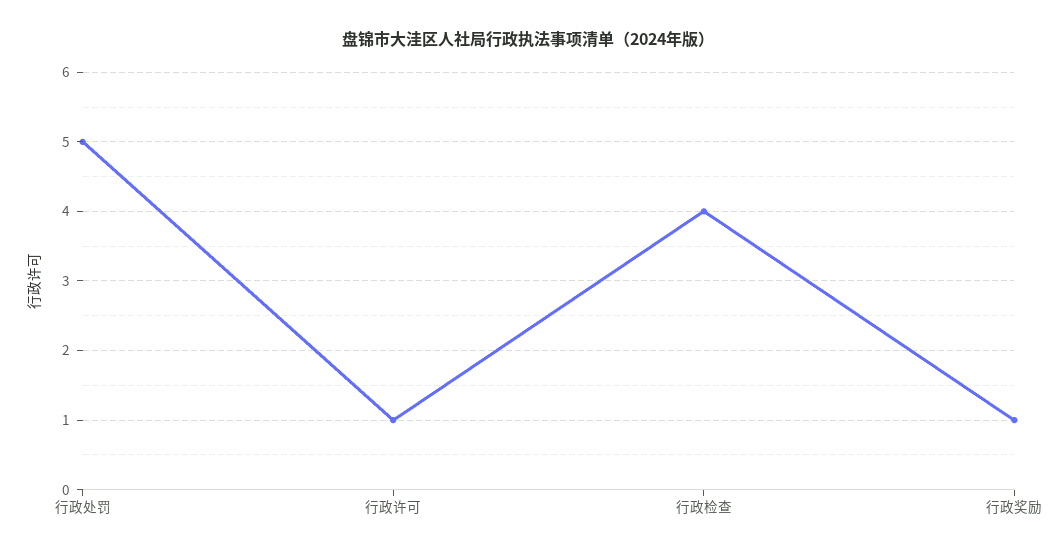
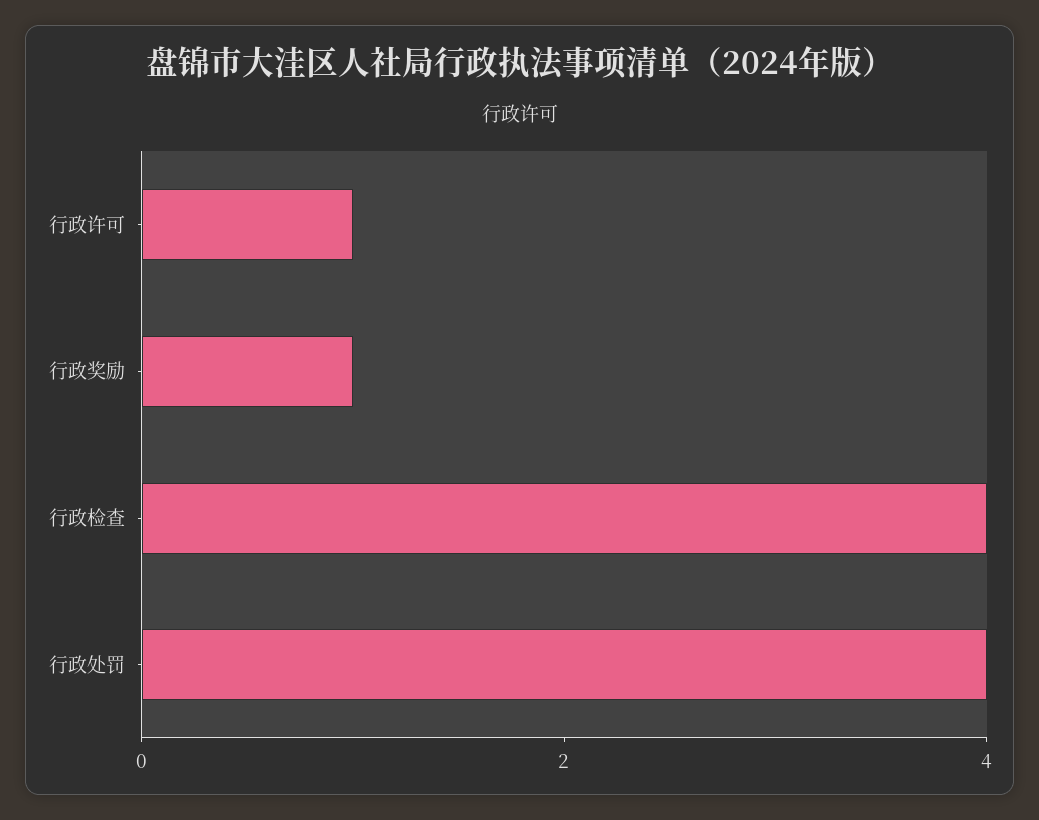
  {
-   "行政处罚": 5,
+   "行政处罚": 4,
    "行政许可": 1,
    "行政检查": 4,
    "行政奖励": 1
  }

